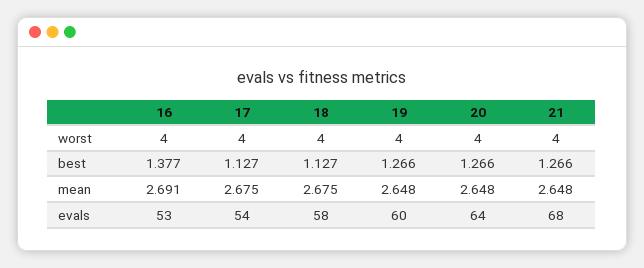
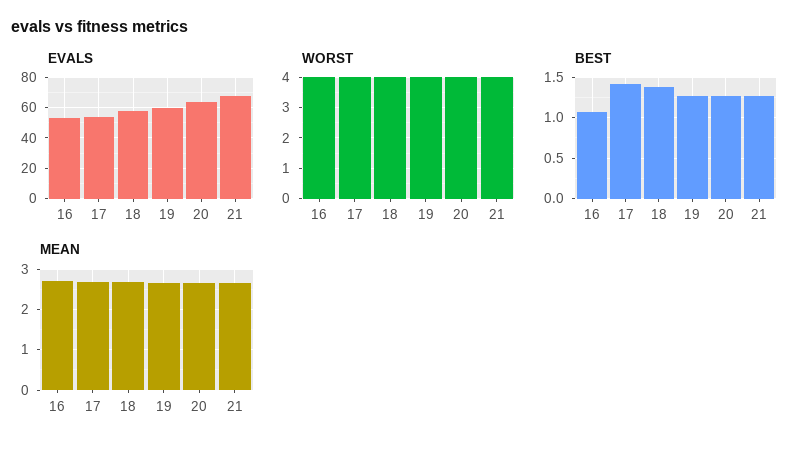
  {
    "worst": {
      "16": 4,
      "17": 4,
      "18": 4,
      "19": 4,
      "20": 4,
      "21": 4
    },
    "best": {
-     "16": 1.377,
+     "16": 1.1,
-     "17": 1.127,
+     "17": 1.4,
-     "18": 1.127,
+     "18": 1.4,
      "19": 1.266,
      "20": 1.266,
      "21": 1.266
    },
    "mean": {
      "16": 2.691,
      "17": 2.675,
      "18": 2.675,
      "19": 2.648,
      "20": 2.648,
      "21": 2.648
    },
    "evals": {
      "16": 53,
      "17": 54,
      "18": 58,
      "19": 60,
      "20": 64,
      "21": 68
    }
  }

